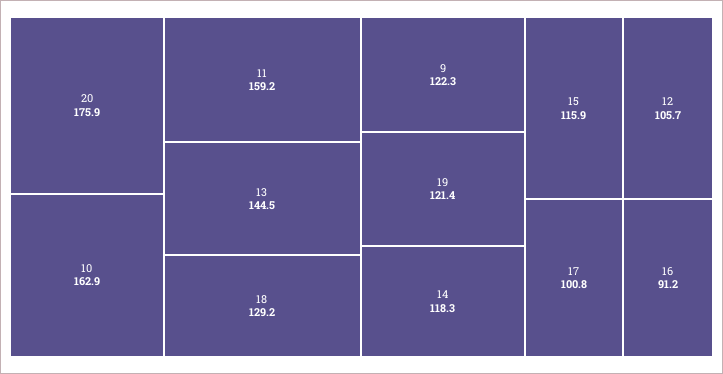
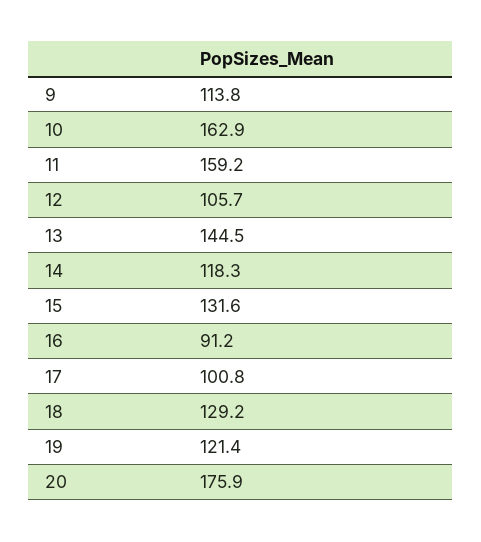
  {
    "20": 175.9,
    "10": 162.9,
    "11": 159.2,
    "13": 144.5,
    "18": 129.2,
-   "9": 122.3,
+   "9": 113.8,
    "19": 121.4,
    "14": 118.3,
-   "15": 115.9,
+   "15": 131.6,
    "12": 105.7,
    "17": 100.8,
    "16": 91.2
  }

